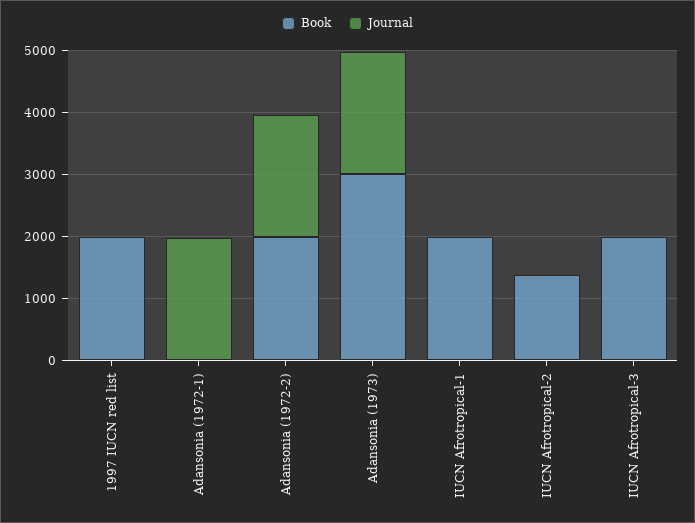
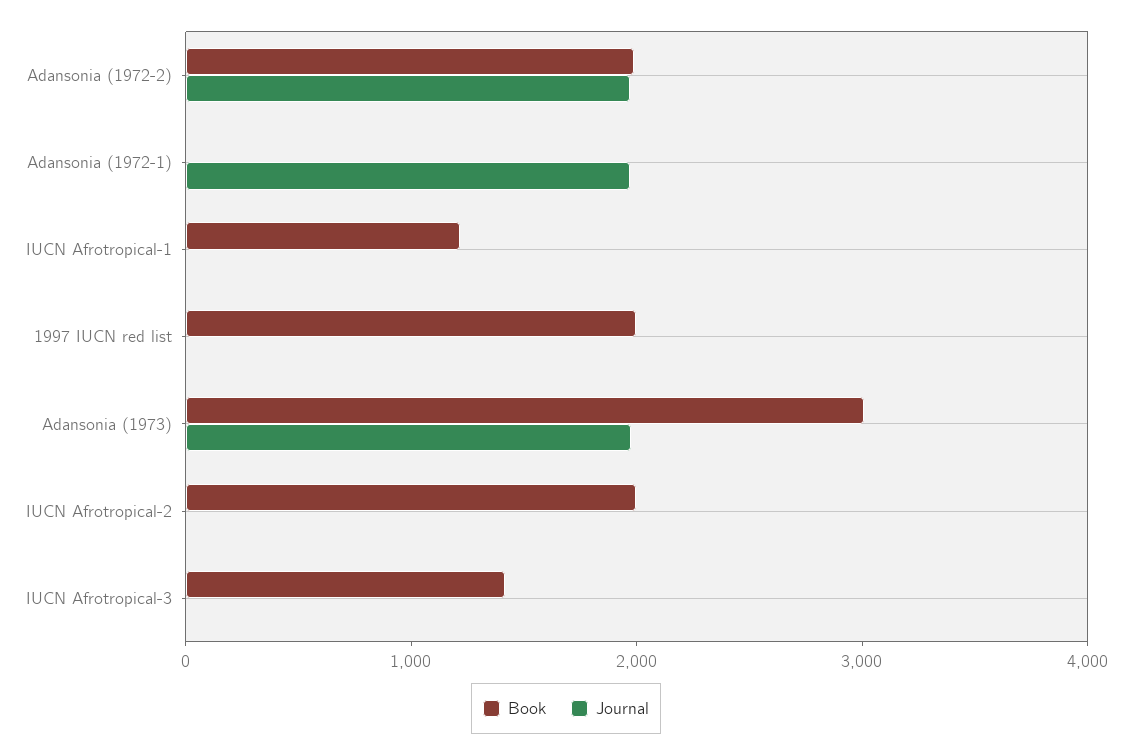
  {
    "Book": {
      "1997 IUCN red list": 2000,
      "Adansonia (1972-1)": 0,
      "Adansonia (1972-2)": 2000,
      "Adansonia (1973)": 3000,
-     "IUCN Afrotropical-1": 2000,
+     "IUCN Afrotropical-1": 1200,
-     "IUCN Afrotropical-2": 1400,
+     "IUCN Afrotropical-2": 2000,
-     "IUCN Afrotropical-3": 2000
+     "IUCN Afrotropical-3": 1400
    },
    "Journal": {
      "1997 IUCN red list": 0,
      "Adansonia (1972-1)": 2000,
      "Adansonia (1972-2)": 2000,
      "Adansonia (1973)": 2000,
      "IUCN Afrotropical-1": 0,
      "IUCN Afrotropical-2": 0,
      "IUCN Afrotropical-3": 0
    }
  }

